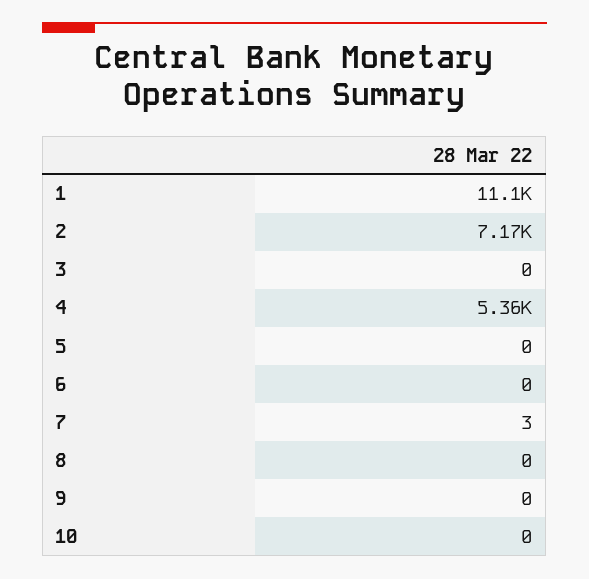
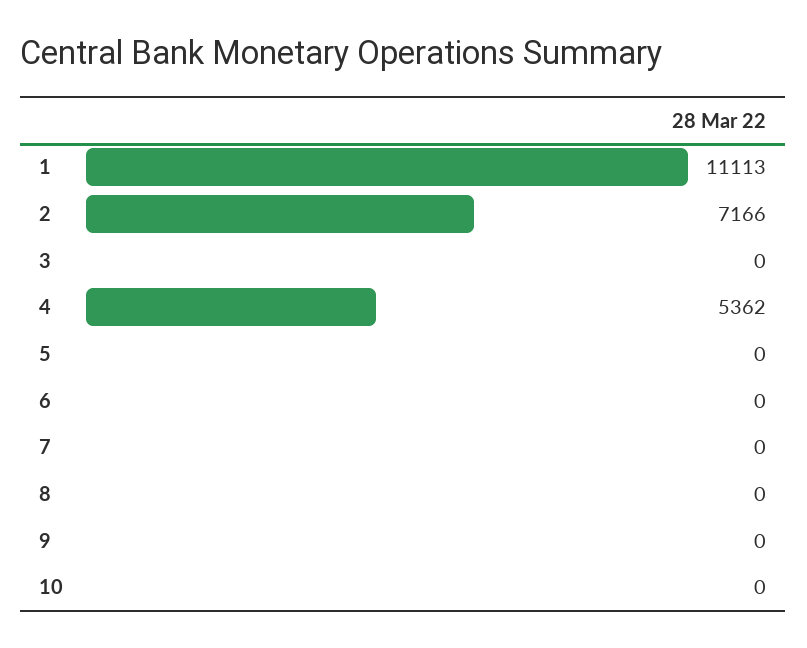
  {
    "1": 11113,
    "2": 7166,
    "3": 0,
    "4": 5362,
    "5": 0,
    "6": 0,
-   "7": 3,
+   "7": 0,
    "8": 0,
    "9": 0,
    "10": 0
  }

